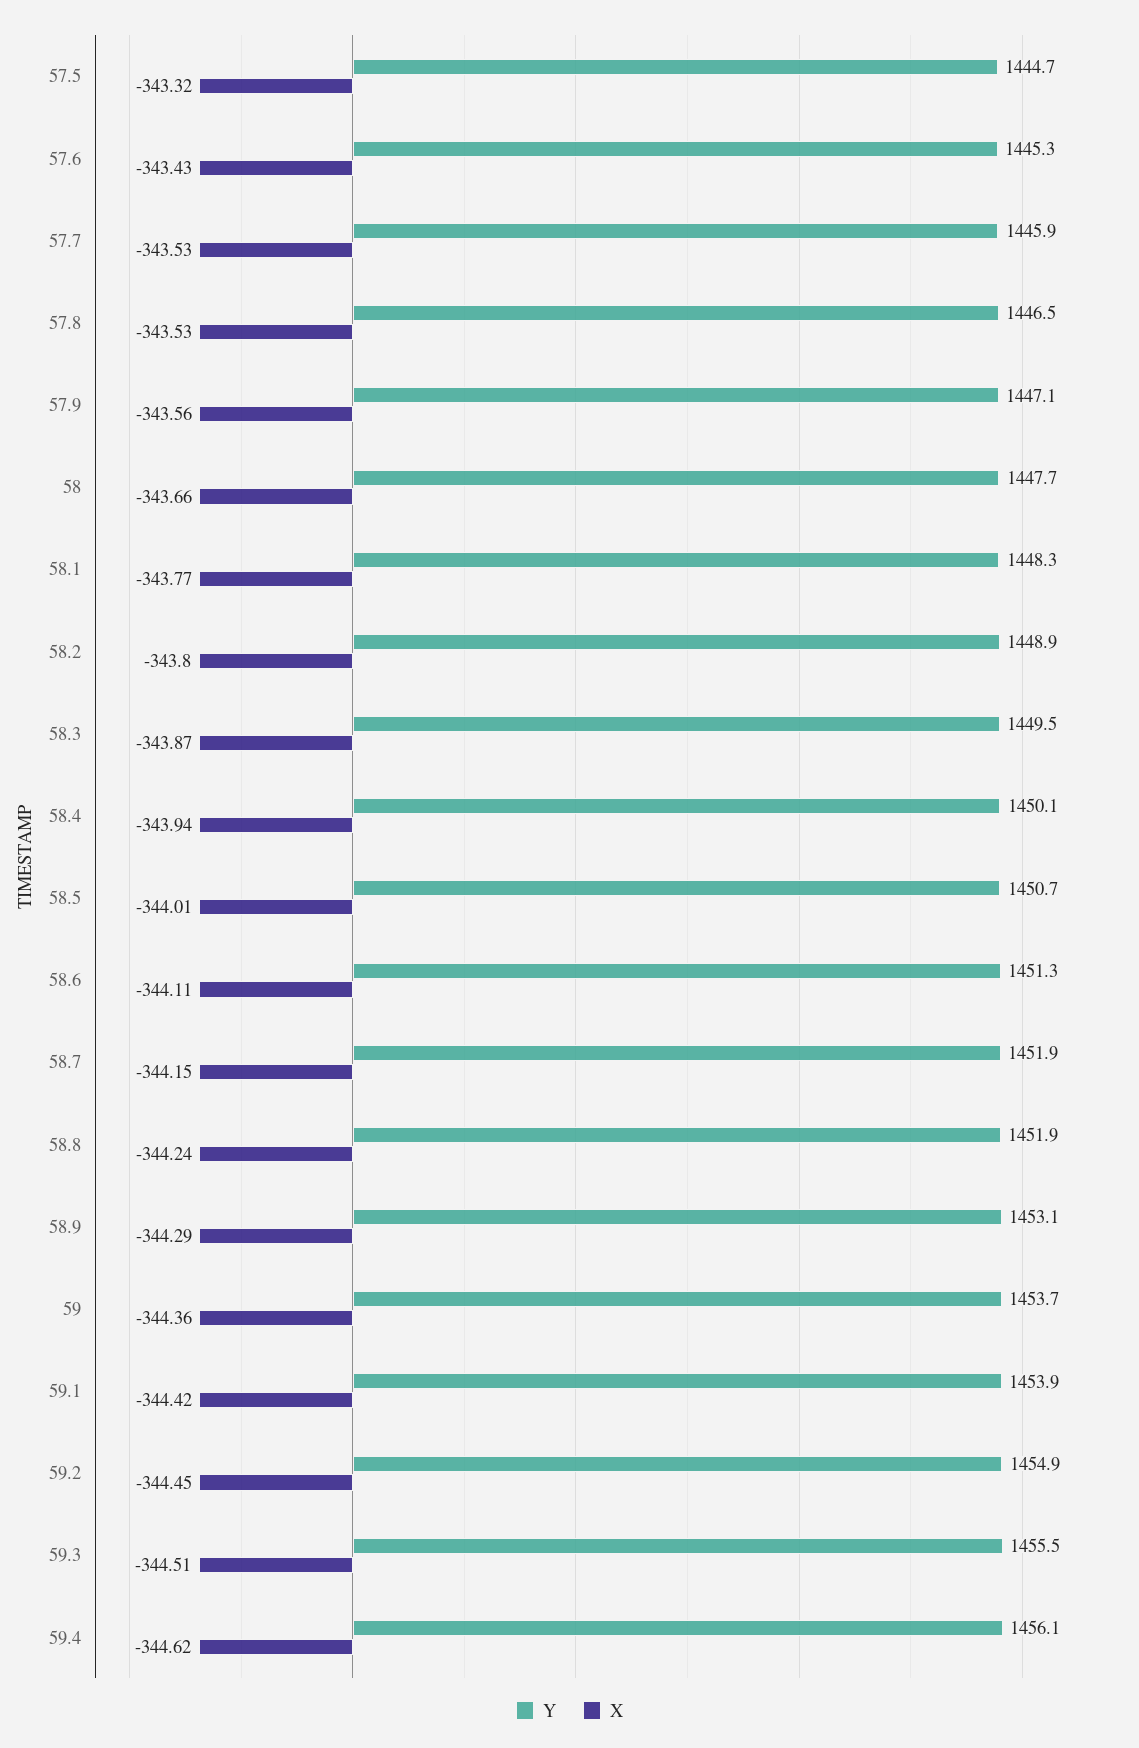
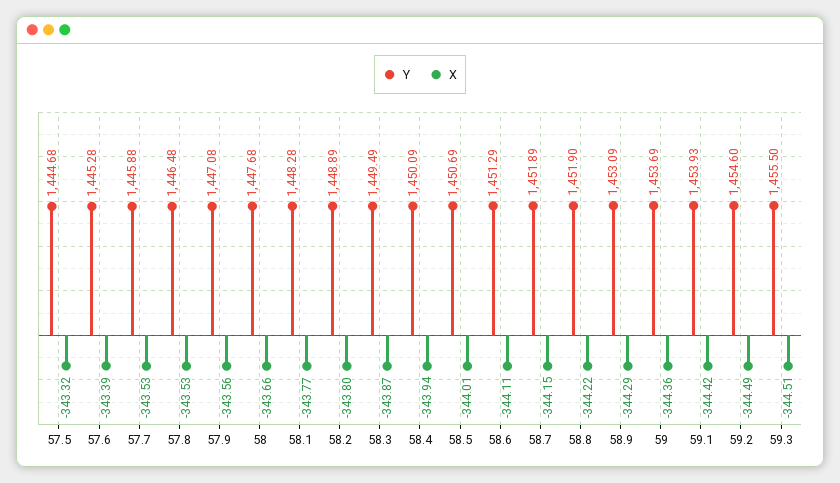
  {
    "Y": {
      "57.5": 1444.68,
      "57.6": 1445.28,
      "57.7": 1445.88,
      "57.8": 1446.48,
      "57.9": 1447.08,
      "58": 1447.68,
      "58.1": 1448.28,
      "58.2": 1448.89,
      "58.3": 1449.49,
      "58.4": 1450.09,
      "58.5": 1450.69,
      "58.6": 1451.29,
      "58.7": 1451.89,
      "58.8": 1451.9,
      "58.9": 1453.09,
      "59": 1453.69,
      "59.1": 1453.93,
-     "59.2": 1454.9,
+     "59.2": 1454.6,
-     "59.3": 1455.5,
+     "59.3": 1455.5
-     "59.4": 1456.1
    },
    "X": {
      "57.5": -343.32,
-     "57.6": -343.43,
+     "57.6": -343.39,
      "57.7": -343.53,
      "57.8": -343.53,
      "57.9": -343.56,
      "58": -343.66,
      "58.1": -343.77,
      "58.2": -343.8,
      "58.3": -343.87,
      "58.4": -343.94,
      "58.5": -344.01,
      "58.6": -344.11,
      "58.7": -344.15,
-     "58.8": -344.24,
+     "58.8": -344.22,
      "58.9": -344.29,
      "59": -344.36,
      "59.1": -344.42,
-     "59.2": -344.45,
+     "59.2": -344.49,
-     "59.3": -344.51,
+     "59.3": -344.51
-     "59.4": -344.62
    }
  }

